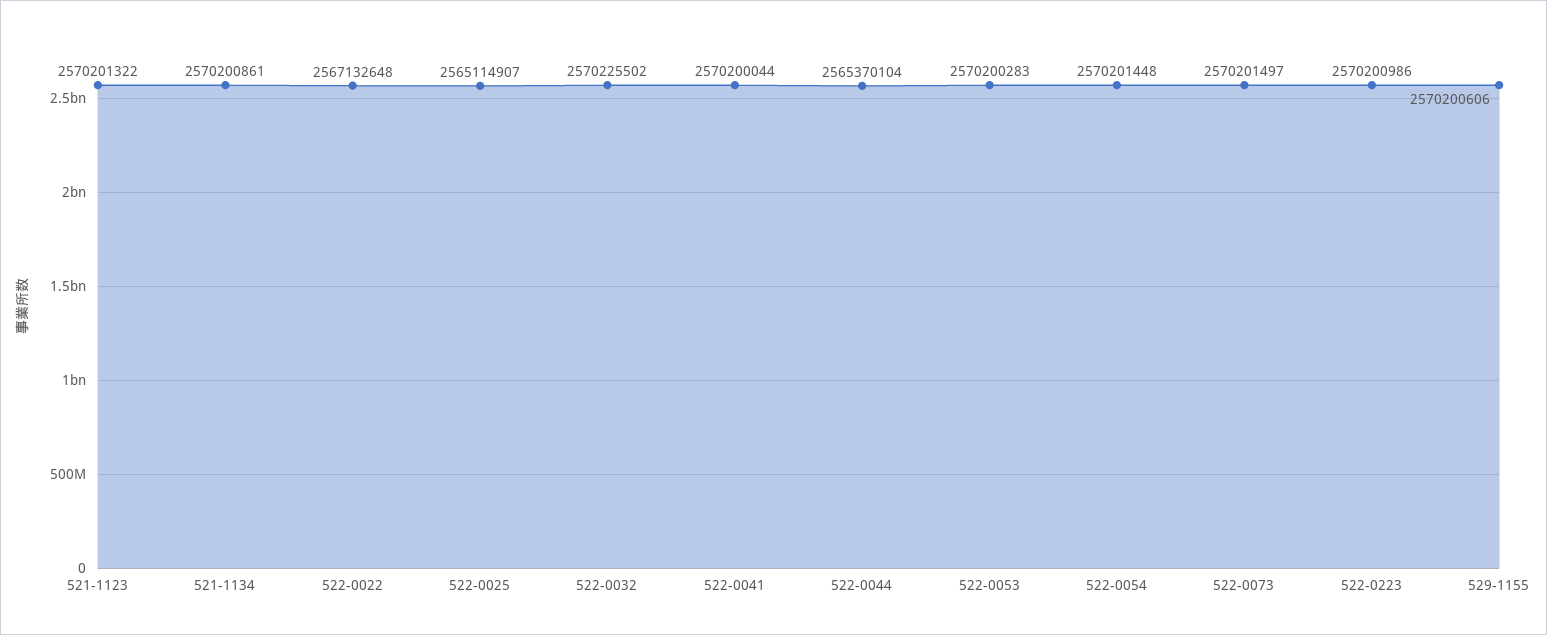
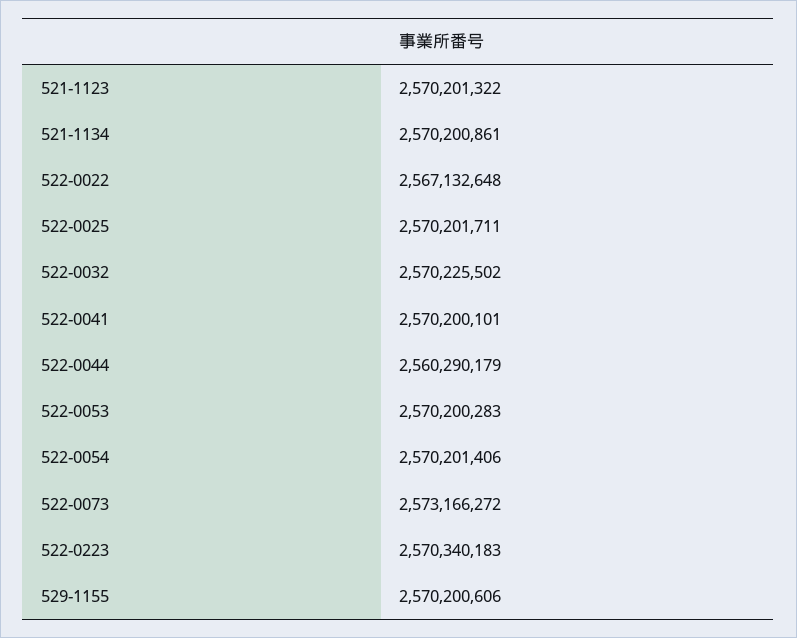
  {
    "521-1123": 2570201322,
    "521-1134": 2570200861,
    "522-0022": 2567132648,
-   "522-0025": 2565114907,
+   "522-0025": 2570201711,
    "522-0032": 2570225502,
-   "522-0041": 2570200044,
+   "522-0041": 2570200101,
-   "522-0044": 2565370104,
+   "522-0044": 2560290179,
    "522-0053": 2570200283,
-   "522-0054": 2570201448,
+   "522-0054": 2570201406,
-   "522-0073": 2570201497,
+   "522-0073": 2573166272,
-   "522-0223": 2570200986,
+   "522-0223": 2570340183,
    "529-1155": 2570200606
  }

